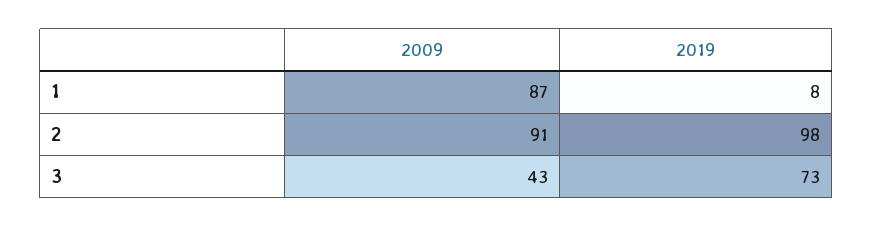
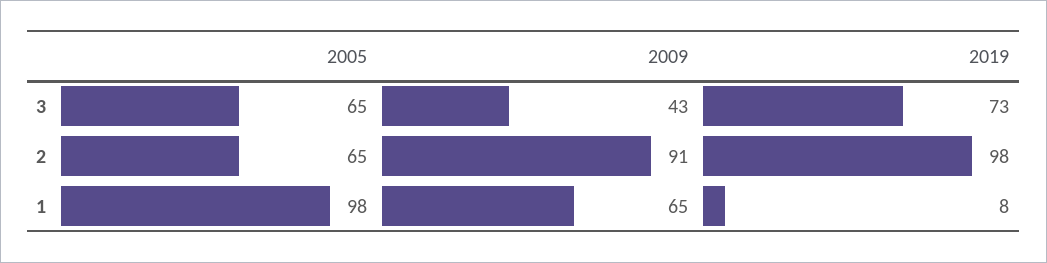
  {
    "2009": {
-     "1": 87,
+     "1": 65,
      "2": 91,
      "3": 43
    },
    "2019": {
      "1": 8,
      "2": 98,
      "3": 73
-   }
+   },
+   "2005": {
+     "3": 65,
+     "2": 65,
+     "1": 98
+   }
  }

